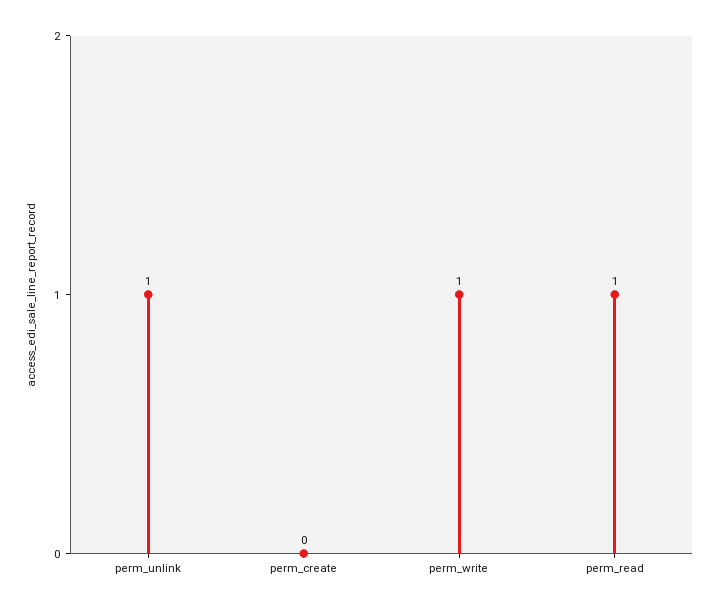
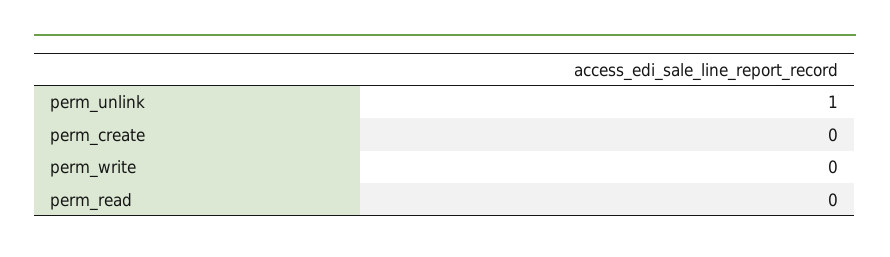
  {
    "perm_unlink": 1,
    "perm_create": 0,
-   "perm_write": 1,
+   "perm_write": 0,
-   "perm_read": 1
+   "perm_read": 0
  }

